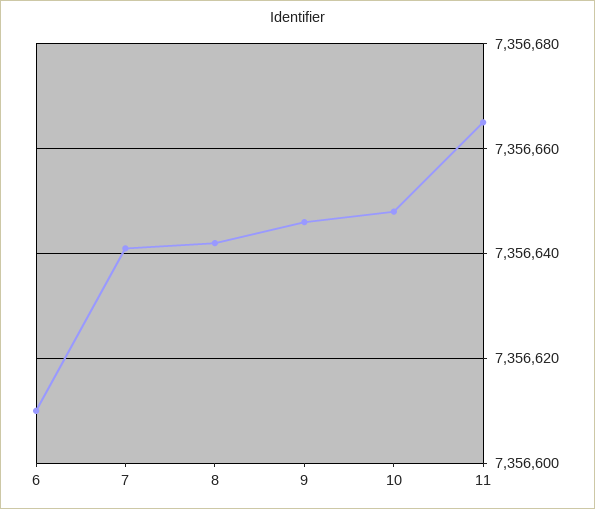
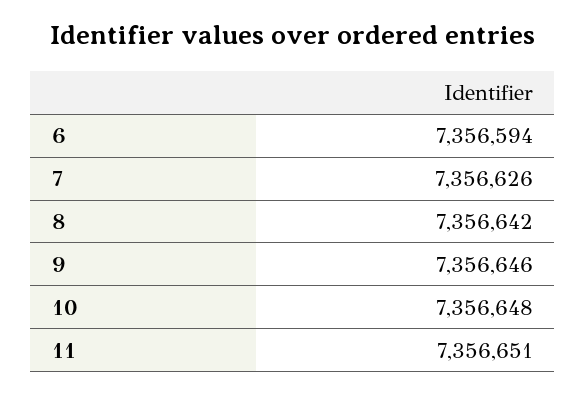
  {
-   "6": 7356610,
+   "6": 7356594,
-   "7": 7356640,
+   "7": 7356626,
    "8": 7356642,
    "9": 7356646,
    "10": 7356648,
-   "11": 7356665
+   "11": 7356651
  }

